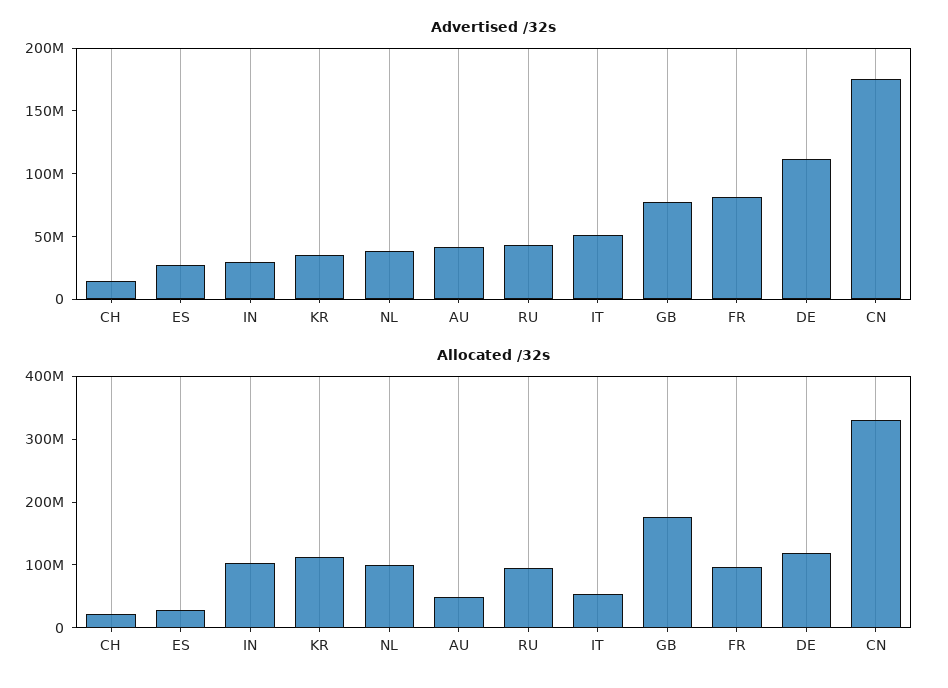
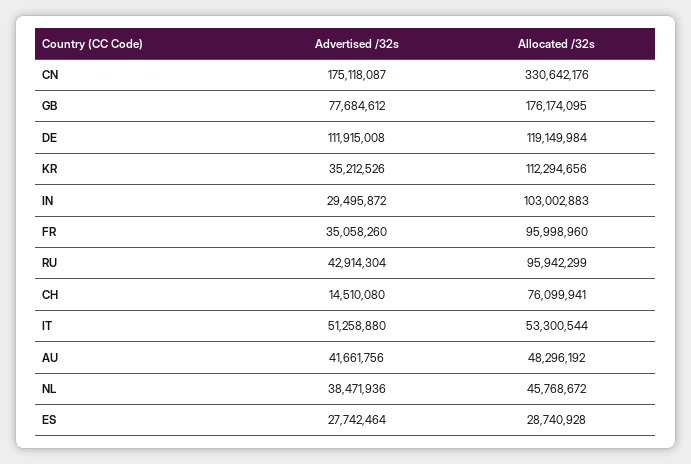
  {
    "Advertised /32s": {
      "CH": 14510080,
      "ES": 27742464,
      "IN": 29495872,
      "KR": 35212526,
      "NL": 38471936,
      "AU": 41661756,
      "RU": 42914304,
      "IT": 51258880,
      "GB": 77684612,
-     "FR": 80000000,
+     "FR": 35058260,
      "DE": 111915008,
      "CN": 175118087
    },
    "Allocated /32s": {
-     "CH": 20000000,
+     "CH": 76099941,
      "ES": 28740928,
      "IN": 103002883,
      "KR": 112294656,
-     "NL": 100000000,
+     "NL": 45768672,
      "AU": 48296192,
      "RU": 95942299,
      "IT": 53300544,
      "GB": 176174095,
      "FR": 95998960,
      "DE": 119149984,
      "CN": 330642176
    }
  }

